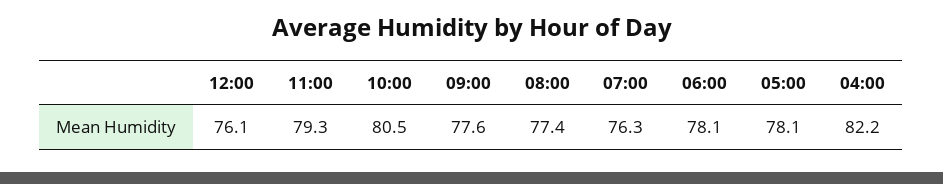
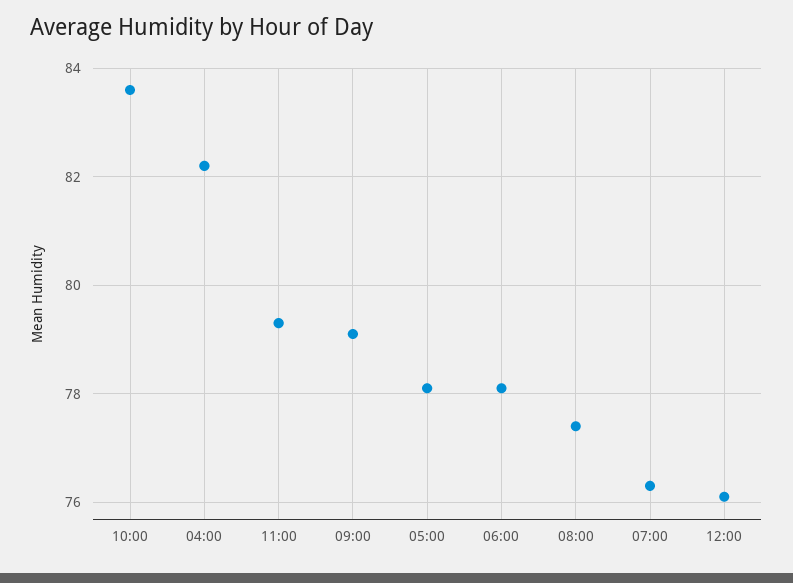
  {
    "12:00": 76.1,
    "11:00": 79.3,
-   "10:00": 80.5,
+   "10:00": 83.5,
-   "09:00": 77.6,
+   "09:00": 79,
    "08:00": 77.4,
    "07:00": 76.3,
    "06:00": 78.1,
    "05:00": 78.1,
    "04:00": 82.2
  }

